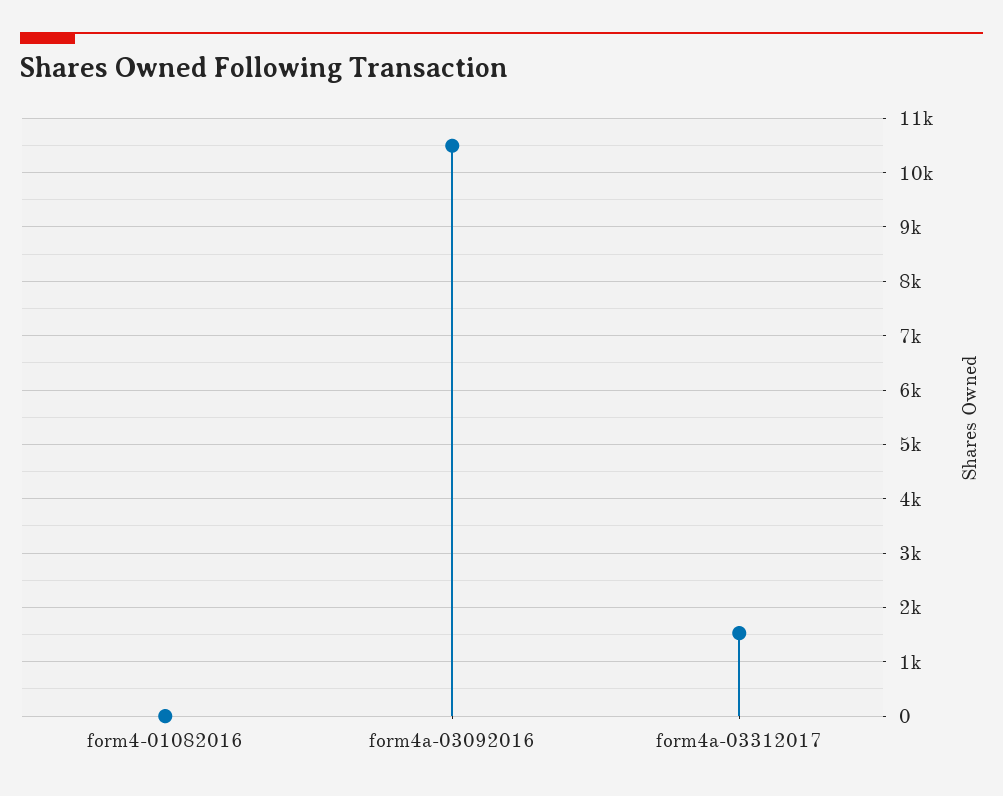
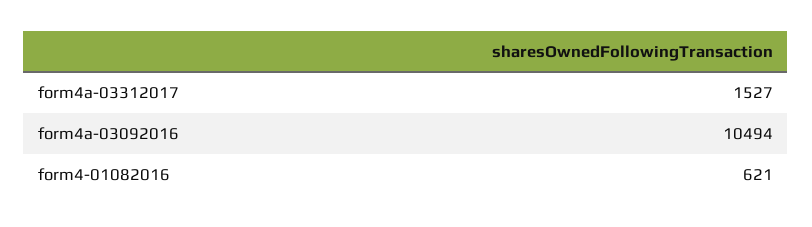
  {
-   "form4-01082016": 0,
+   "form4-01082016": 621,
    "form4a-03092016": 10494,
    "form4a-03312017": 1527
  }

